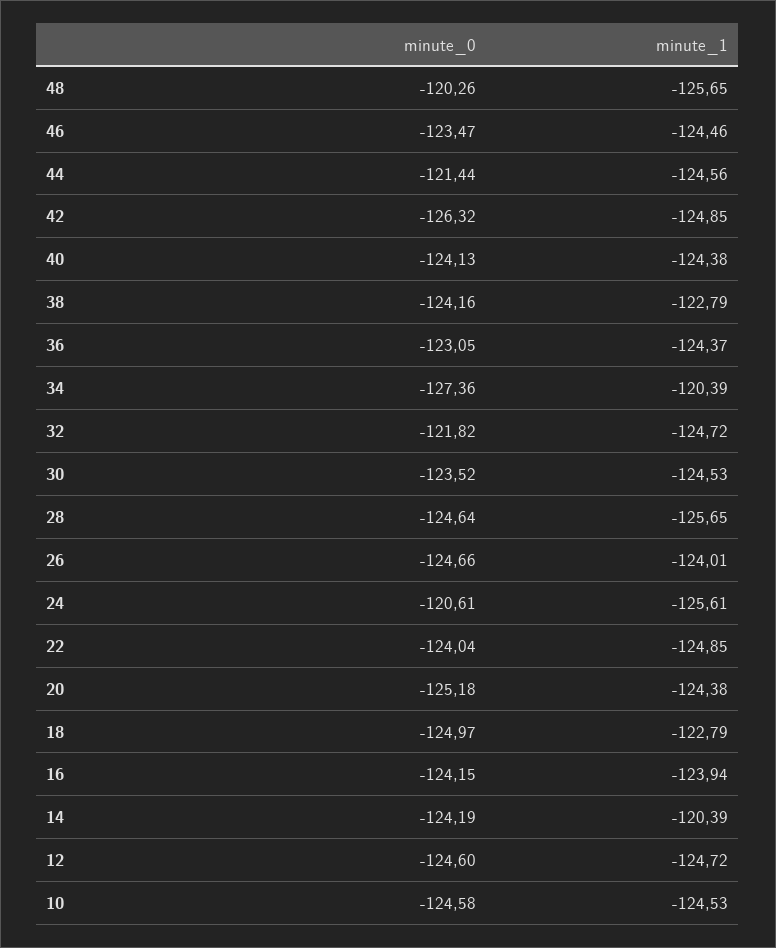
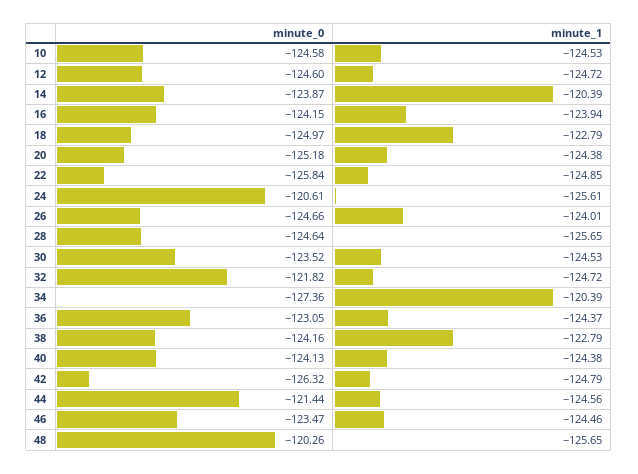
  {
    "minute_0": {
      "48": -120.26,
      "46": -123.47,
      "44": -121.44,
      "42": -126.32,
      "40": -124.13,
      "38": -124.16,
      "36": -123.05,
      "34": -127.36,
      "32": -121.82,
      "30": -123.52,
      "28": -124.64,
      "26": -124.66,
      "24": -120.61,
-     "22": -124.04,
+     "22": -125.84,
      "20": -125.18,
      "18": -124.97,
      "16": -124.15,
-     "14": -124.19,
+     "14": -123.87,
      "12": -124.6,
      "10": -124.58
    },
    "minute_1": {
      "48": -125.65,
      "46": -124.46,
      "44": -124.56,
-     "42": -124.85,
+     "42": -124.79,
      "40": -124.38,
      "38": -122.79,
      "36": -124.37,
      "34": -120.39,
      "32": -124.72,
      "30": -124.53,
      "28": -125.65,
      "26": -124.01,
      "24": -125.61,
      "22": -124.85,
      "20": -124.38,
      "18": -122.79,
      "16": -123.94,
      "14": -120.39,
      "12": -124.72,
      "10": -124.53
    }
  }

